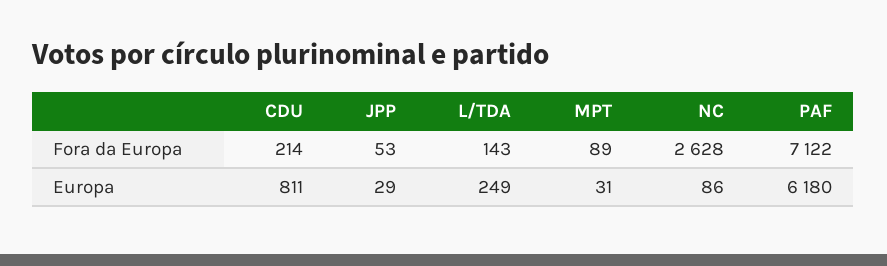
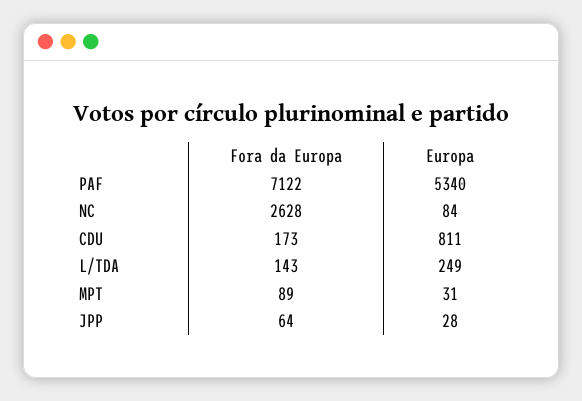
  {
    "CDU": {
-     "Fora da Europa": 214,
+     "Fora da Europa": 173,
      "Europa": 811
    },
    "JPP": {
-     "Fora da Europa": 53,
+     "Fora da Europa": 64,
-     "Europa": 29
+     "Europa": 28
    },
    "L/TDA": {
      "Fora da Europa": 143,
      "Europa": 249
    },
    "MPT": {
      "Fora da Europa": 89,
      "Europa": 31
    },
    "NC": {
      "Fora da Europa": 2628,
-     "Europa": 86
+     "Europa": 84
    },
    "PAF": {
      "Fora da Europa": 7122,
-     "Europa": 6180
+     "Europa": 5340
    }
  }

